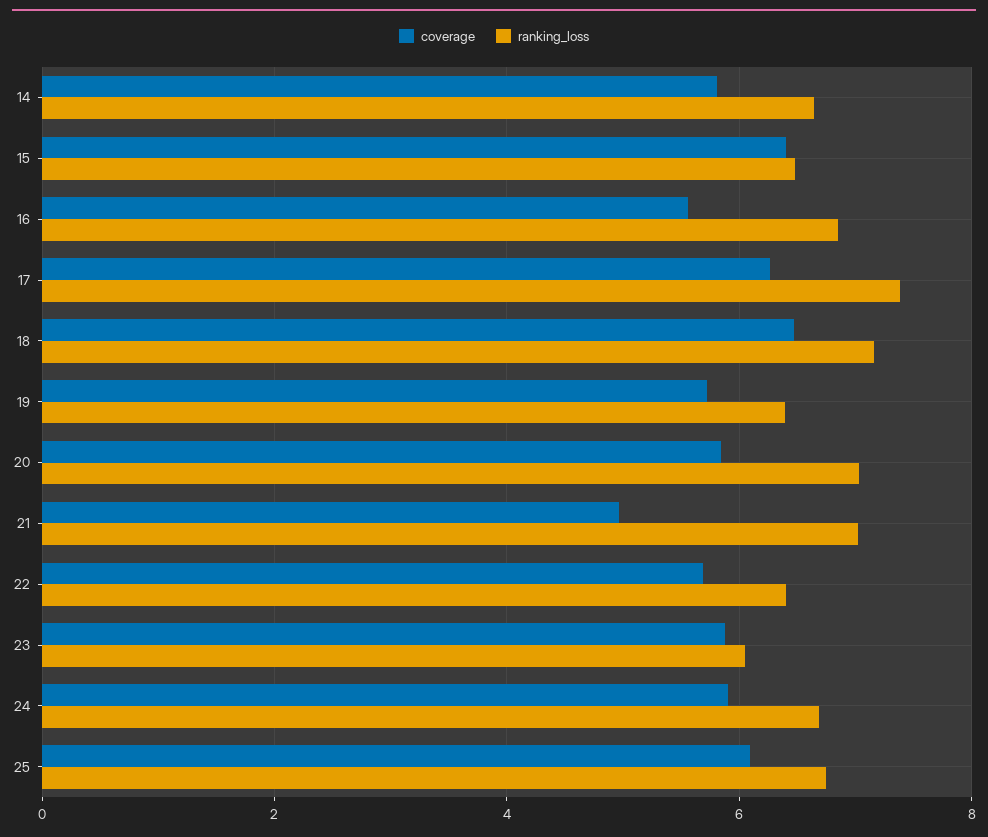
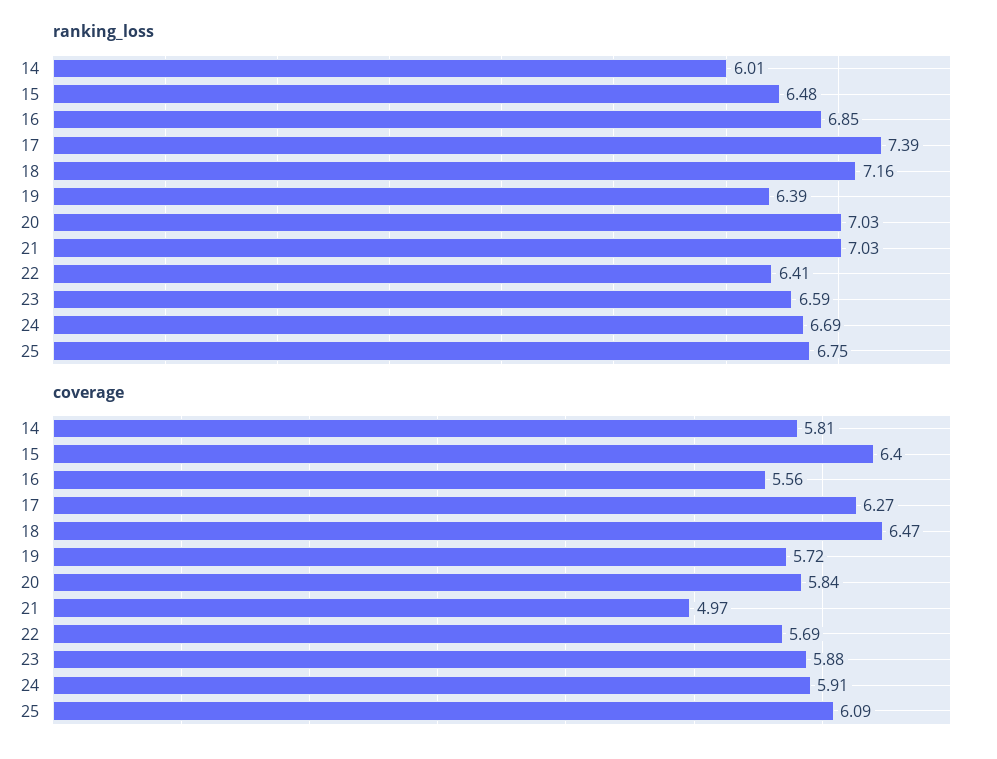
  {
    "coverage": {
      "14": 5.81,
      "15": 6.4,
      "16": 5.56,
      "17": 6.27,
      "18": 6.47,
      "19": 5.72,
      "20": 5.84,
      "21": 4.97,
      "22": 5.69,
      "23": 5.88,
      "24": 5.91,
      "25": 6.09
    },
    "ranking_loss": {
-     "14": 6.6,
+     "14": 6.01,
      "15": 6.48,
      "16": 6.85,
      "17": 7.39,
      "18": 7.16,
      "19": 6.39,
      "20": 7.03,
      "21": 7.03,
      "22": 6.41,
-     "23": 6,
+     "23": 6.59,
      "24": 6.69,
      "25": 6.75
    }
  }

